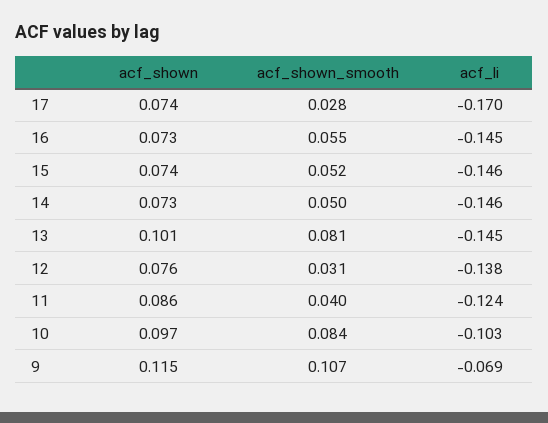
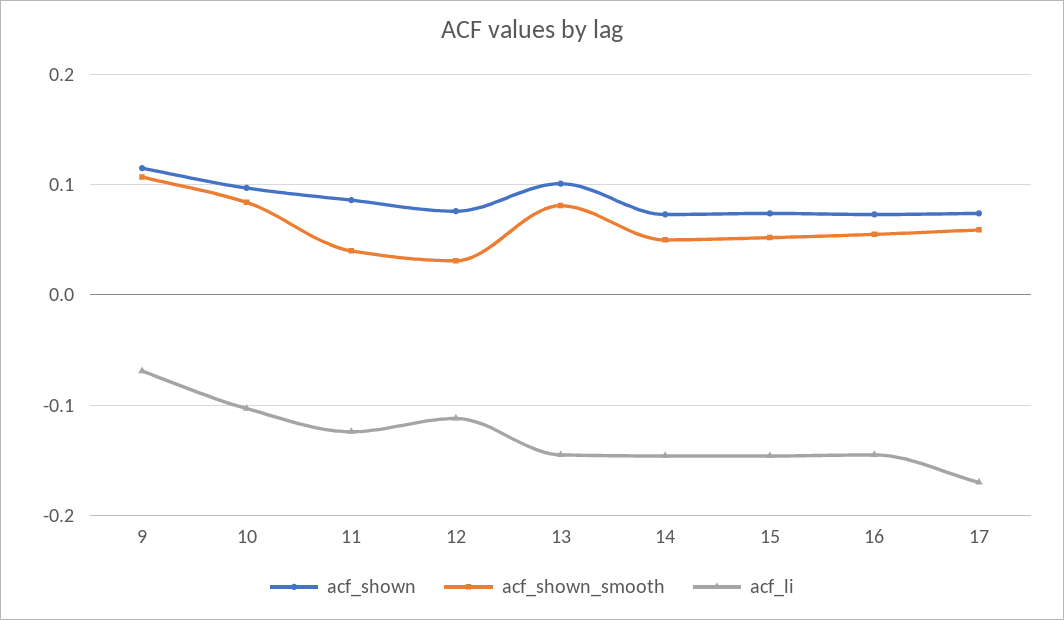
  {
    "acf_shown": {
      "17": 0.074,
      "16": 0.073,
      "15": 0.074,
      "14": 0.073,
      "13": 0.101,
      "12": 0.076,
      "11": 0.086,
      "10": 0.097,
      "9": 0.115
    },
    "acf_shown_smooth": {
-     "17": 0.028,
+     "17": 0.06,
      "16": 0.055,
      "15": 0.052,
      "14": 0.05,
      "13": 0.081,
      "12": 0.031,
      "11": 0.04,
      "10": 0.084,
      "9": 0.107
    },
    "acf_li": {
      "17": -0.17,
      "16": -0.145,
      "15": -0.146,
      "14": -0.146,
      "13": -0.145,
-     "12": -0.138,
+     "12": -0.11,
      "11": -0.124,
      "10": -0.103,
      "9": -0.069
    }
  }

